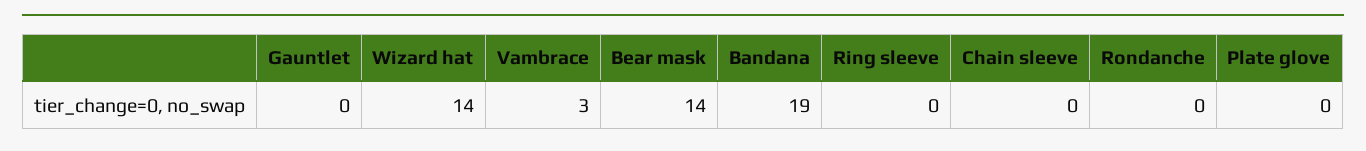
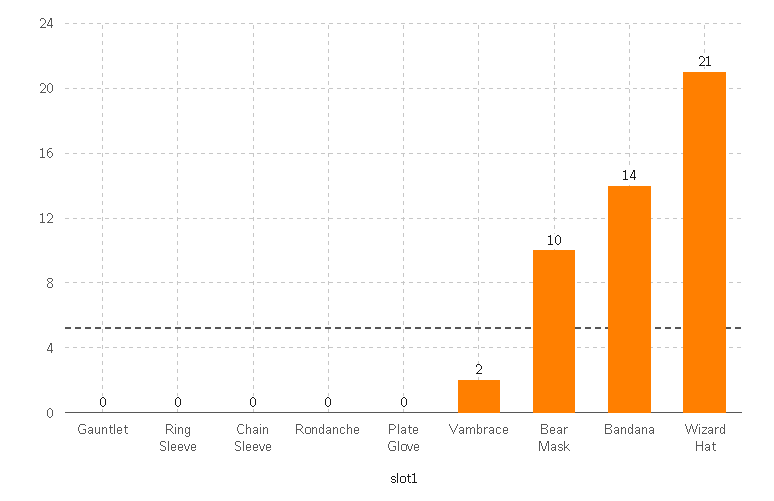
  {
    "Gauntlet": 0,
-   "Wizard hat": 14,
+   "Wizard hat": 21,
-   "Vambrace": 3,
+   "Vambrace": 2,
-   "Bear mask": 14,
+   "Bear mask": 10,
-   "Bandana": 19,
+   "Bandana": 14,
    "Ring sleeve": 0,
    "Chain sleeve": 0,
    "Rondanche": 0,
    "Plate glove": 0
  }

